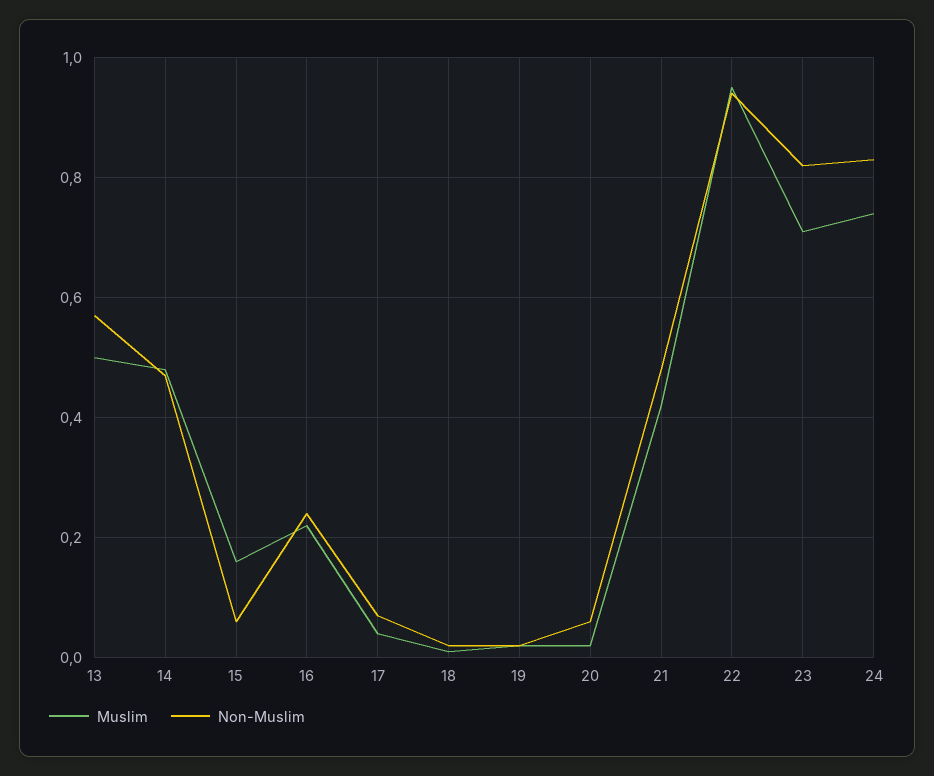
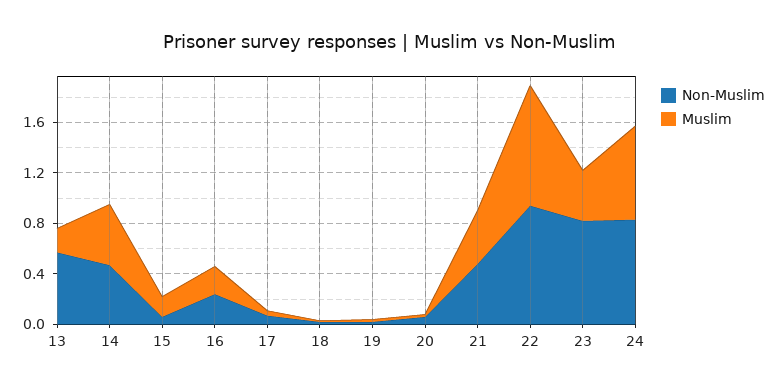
  {
    "Muslim": {
-     "13": 0.5,
+     "13": 0.2,
      "14": 0.5,
      "15": 0.15,
      "16": 0.2,
      "17": 0.05,
      "18": 0,
      "19": 0,
      "20": 0,
      "21": 0.4,
      "22": 0.95,
-     "23": 0.7,
+     "23": 0.4,
      "24": 0.75
    },
    "Non-Muslim": {
      "13": 0.55,
      "14": 0.45,
      "15": 0.05,
      "16": 0.25,
      "17": 0.05,
      "18": 0,
      "19": 0,
      "20": 0.05,
      "21": 0.5,
      "22": 0.95,
      "23": 0.8,
      "24": 0.85
    }
  }

